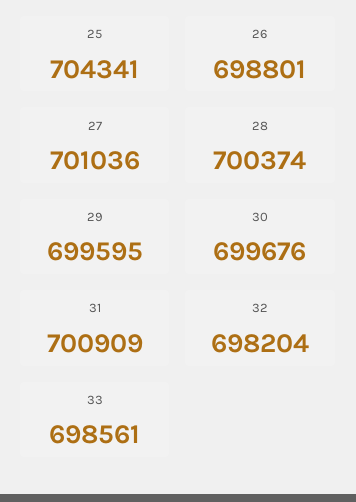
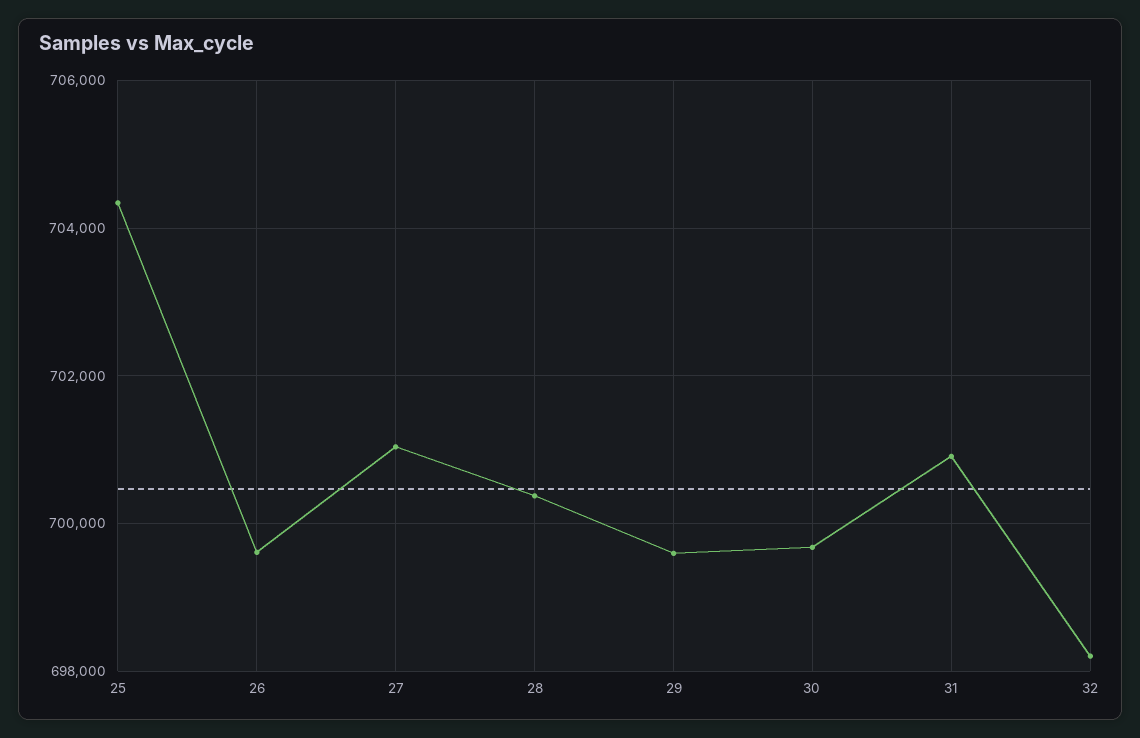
  {
    "25": 704341,
-   "26": 698801,
+   "26": 699600,
    "27": 701036,
    "28": 700374,
    "29": 699595,
    "30": 699676,
    "31": 700909,
-   "32": 698204,
+   "32": 698204
-   "33": 698561
  }

